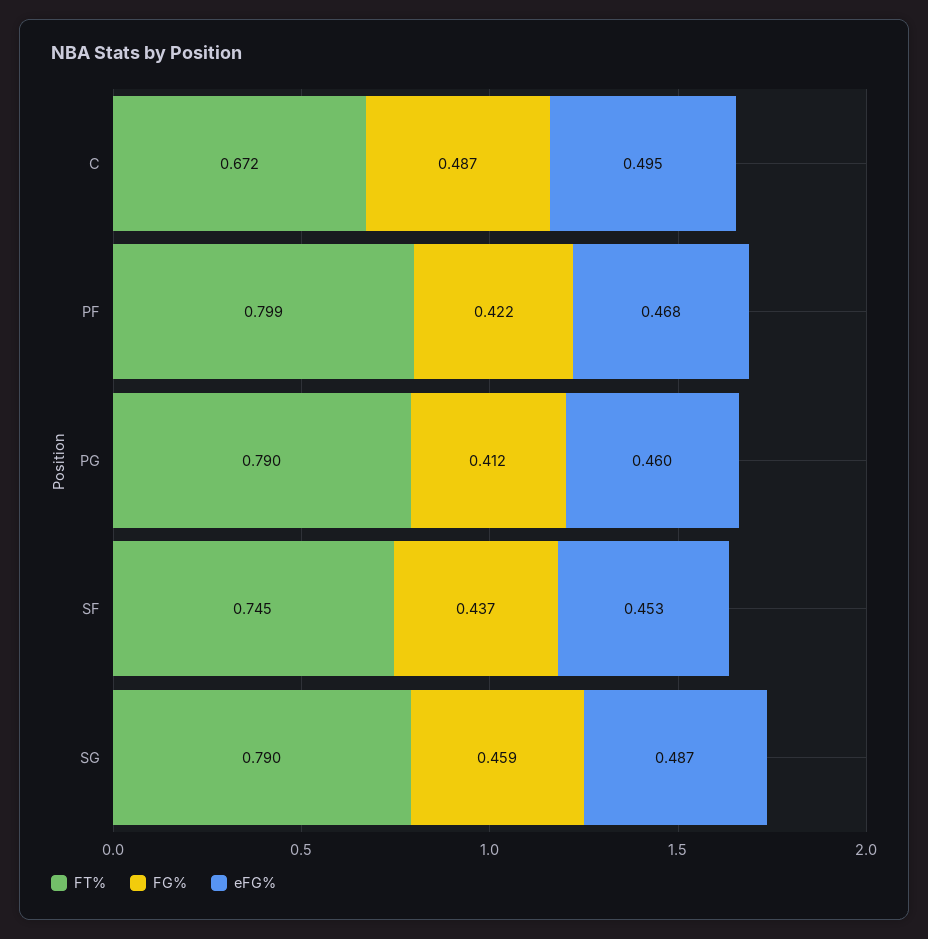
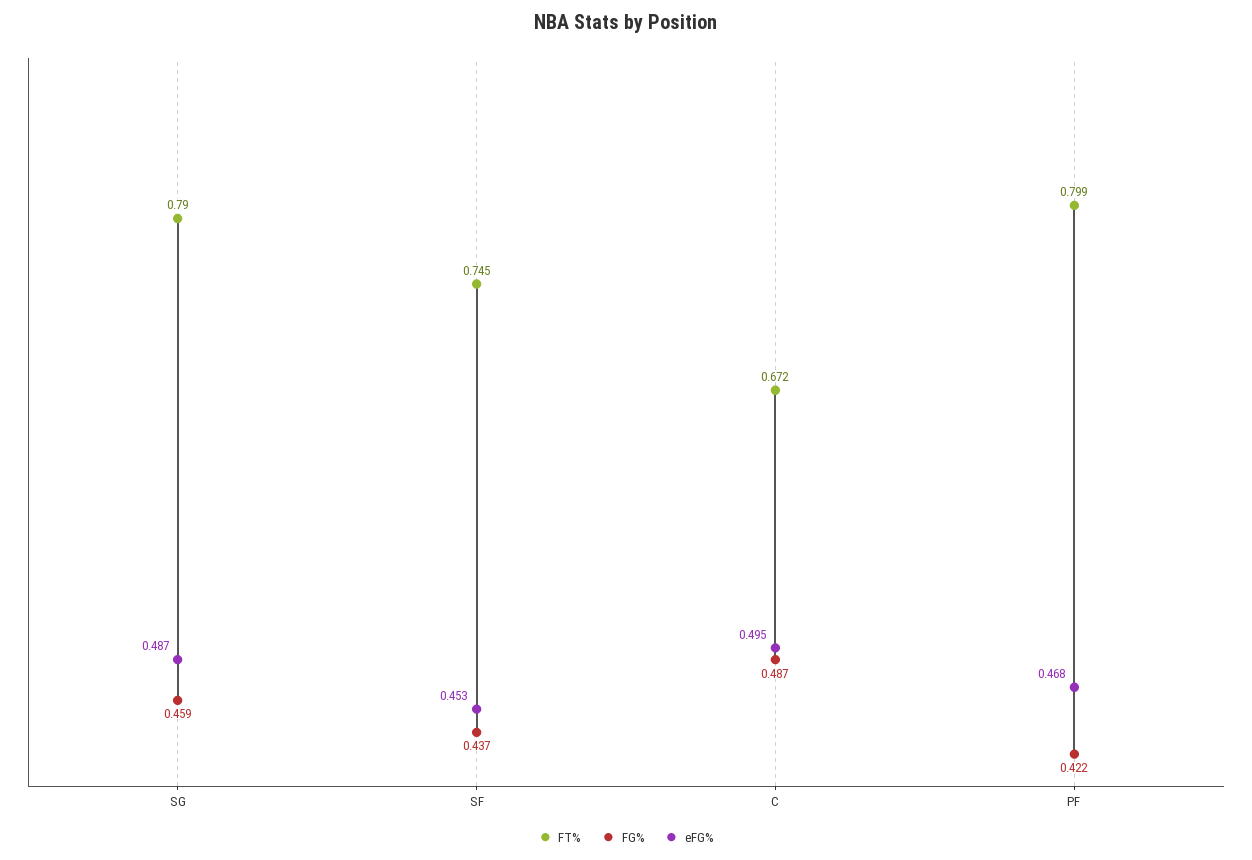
  {
    "FT%": {
      "C": 0.672,
      "PF": 0.799,
-     "PG": 0.79,
      "SF": 0.745,
      "SG": 0.79
    },
    "FG%": {
      "C": 0.487,
      "PF": 0.422,
-     "PG": 0.412,
      "SF": 0.437,
      "SG": 0.459
    },
    "eFG%": {
      "C": 0.495,
      "PF": 0.468,
-     "PG": 0.46,
      "SF": 0.453,
      "SG": 0.487
    }
  }

